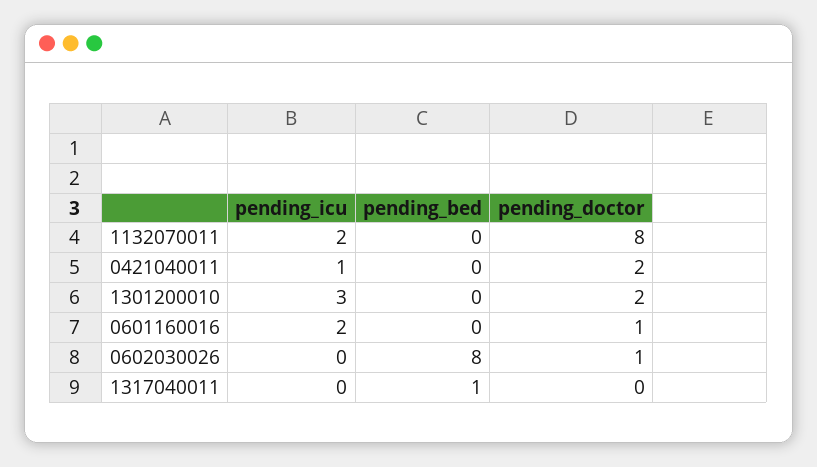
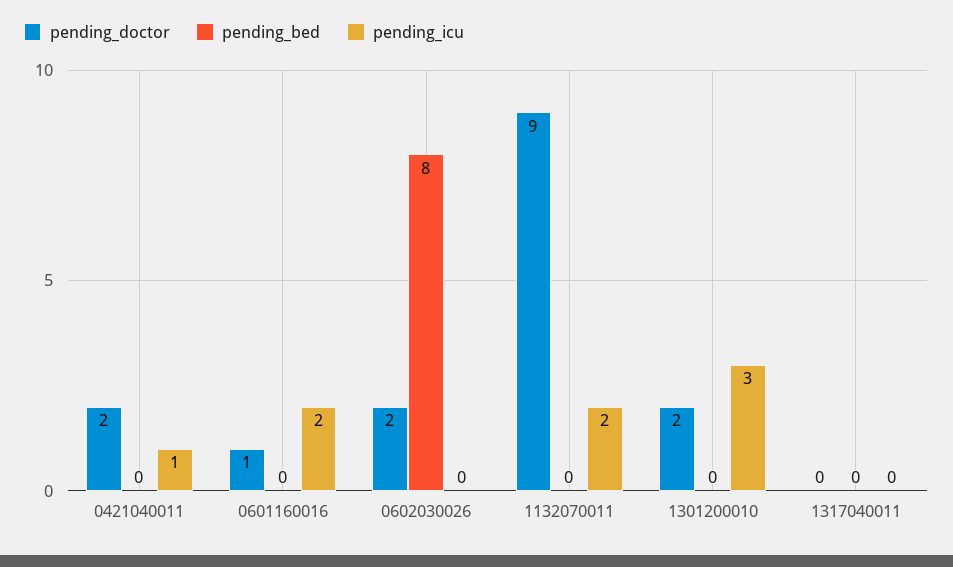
  {
    "pending_icu": {
      "1132070011": 2,
      "0421040011": 1,
      "1301200010": 3,
      "0601160016": 2,
      "0602030026": 0,
      "1317040011": 0
    },
    "pending_bed": {
      "1132070011": 0,
      "0421040011": 0,
      "1301200010": 0,
      "0601160016": 0,
      "0602030026": 8,
-     "1317040011": 1
+     "1317040011": 0
    },
    "pending_doctor": {
-     "1132070011": 8,
+     "1132070011": 9,
      "0421040011": 2,
      "1301200010": 2,
      "0601160016": 1,
-     "0602030026": 1,
+     "0602030026": 2,
      "1317040011": 0
    }
  }

